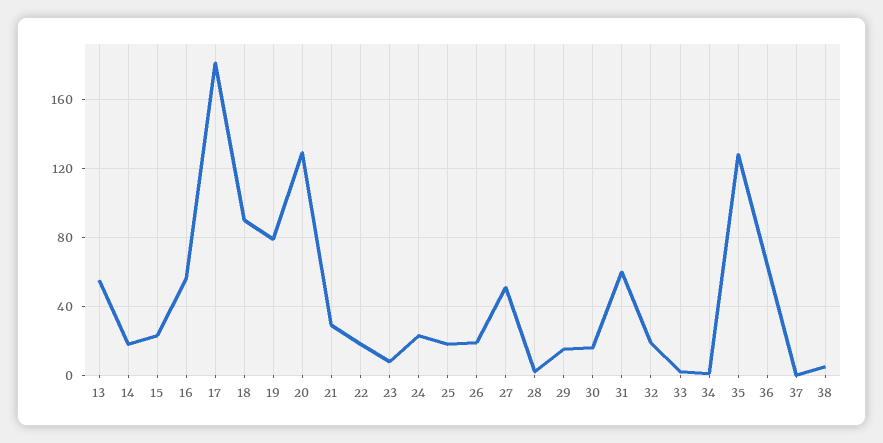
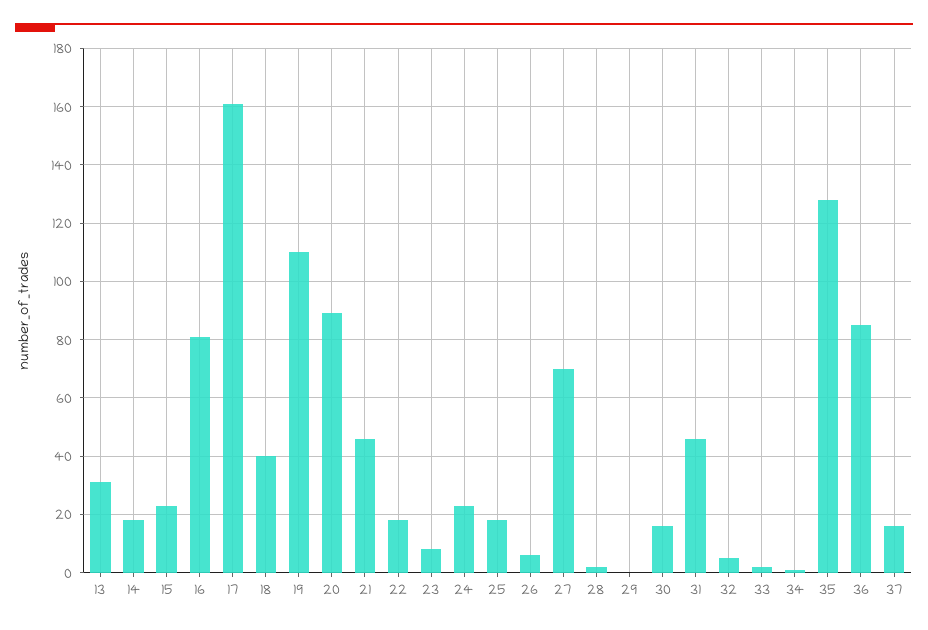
  {
-   "13": 55,
+   "13": 30,
    "14": 20,
    "15": 25,
-   "16": 55,
+   "16": 80,
-   "17": 180,
+   "17": 160,
-   "18": 90,
+   "18": 40,
-   "19": 80,
+   "19": 110,
-   "20": 130,
+   "20": 90,
-   "21": 30,
+   "21": 45,
    "22": 20,
    "23": 10,
    "24": 25,
    "25": 20,
-   "26": 20,
+   "26": 5,
-   "27": 50,
+   "27": 70,
    "28": 0,
-   "29": 15,
+   "29": 0,
    "30": 15,
-   "31": 60,
+   "31": 45,
-   "32": 20,
+   "32": 5,
    "33": 0,
    "34": 0,
    "35": 130,
-   "36": 65,
+   "36": 85,
-   "37": 0,
+   "37": 15
-   "38": 5
  }

